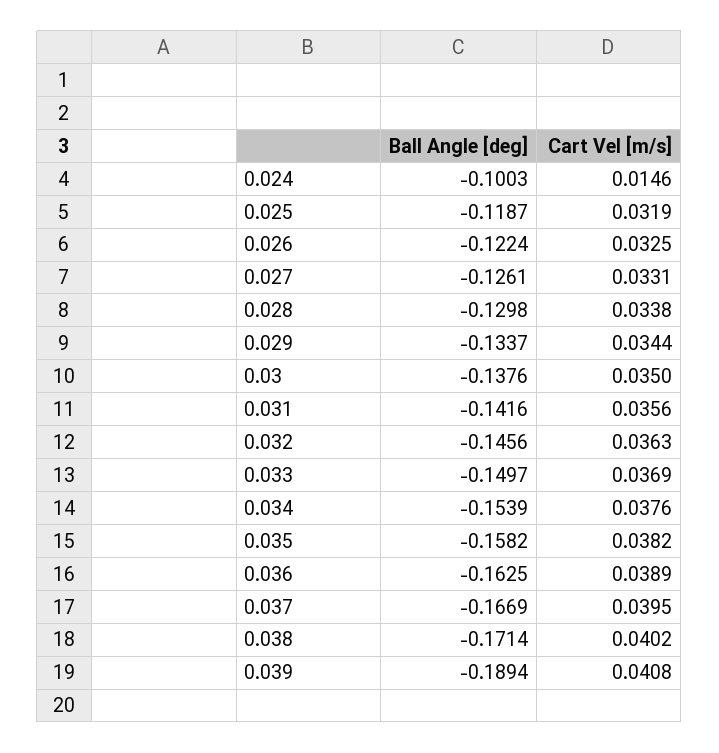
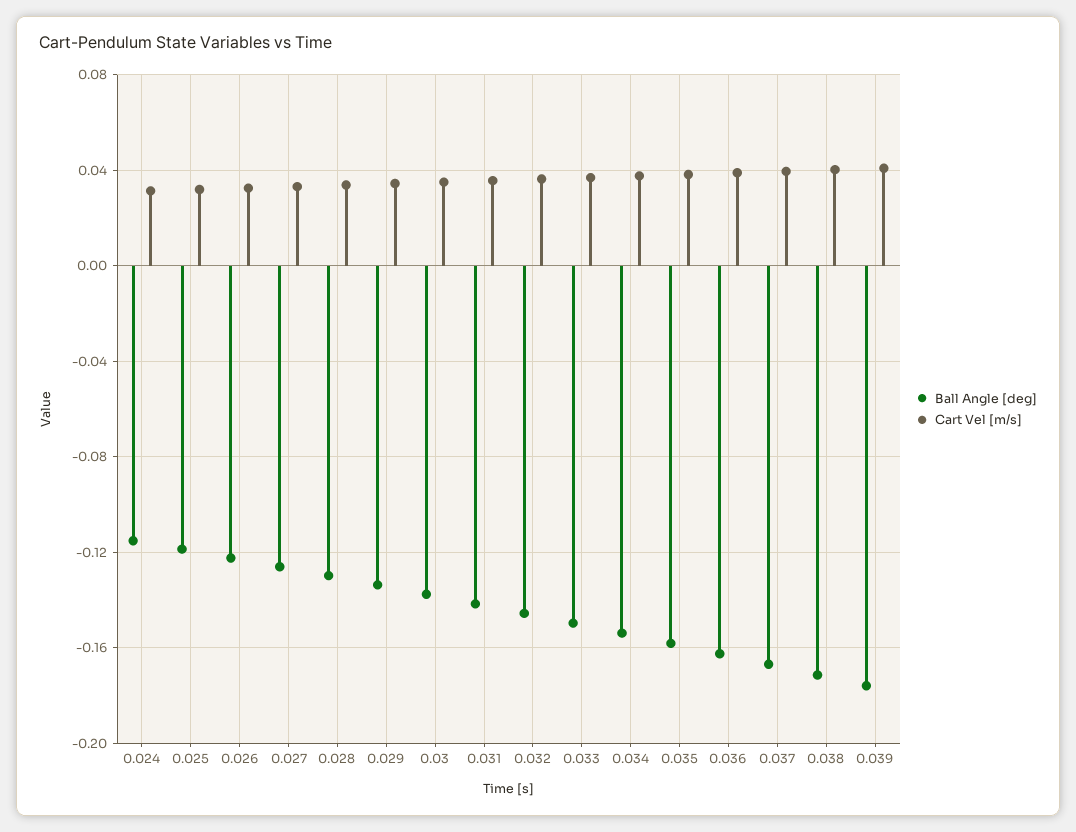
  {
    "Ball Angle [deg]": {
-     "0.024": -0.1003,
+     "0.024": -0.115,
      "0.025": -0.1187,
      "0.026": -0.1224,
      "0.027": -0.1261,
      "0.028": -0.1298,
      "0.029": -0.1337,
      "0.03": -0.1376,
      "0.031": -0.1416,
      "0.032": -0.1456,
      "0.033": -0.1497,
      "0.034": -0.1539,
      "0.035": -0.1582,
      "0.036": -0.1625,
      "0.037": -0.1669,
      "0.038": -0.1714,
-     "0.039": -0.1894
+     "0.039": -0.175
    },
    "Cart Vel [m/s]": {
-     "0.024": 0.0146,
+     "0.024": 0.03,
      "0.025": 0.0319,
      "0.026": 0.0325,
      "0.027": 0.0331,
      "0.028": 0.0338,
      "0.029": 0.0344,
      "0.03": 0.035,
      "0.031": 0.0356,
      "0.032": 0.0363,
      "0.033": 0.0369,
      "0.034": 0.0376,
      "0.035": 0.0382,
      "0.036": 0.0389,
      "0.037": 0.0395,
      "0.038": 0.0402,
      "0.039": 0.0408
    }
  }

